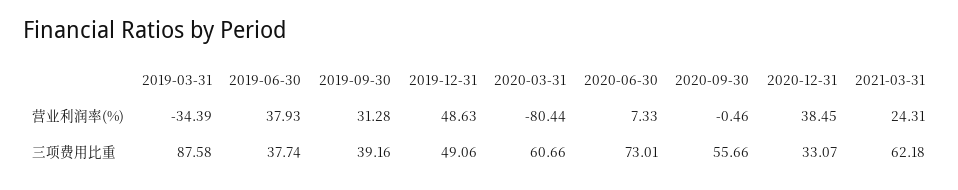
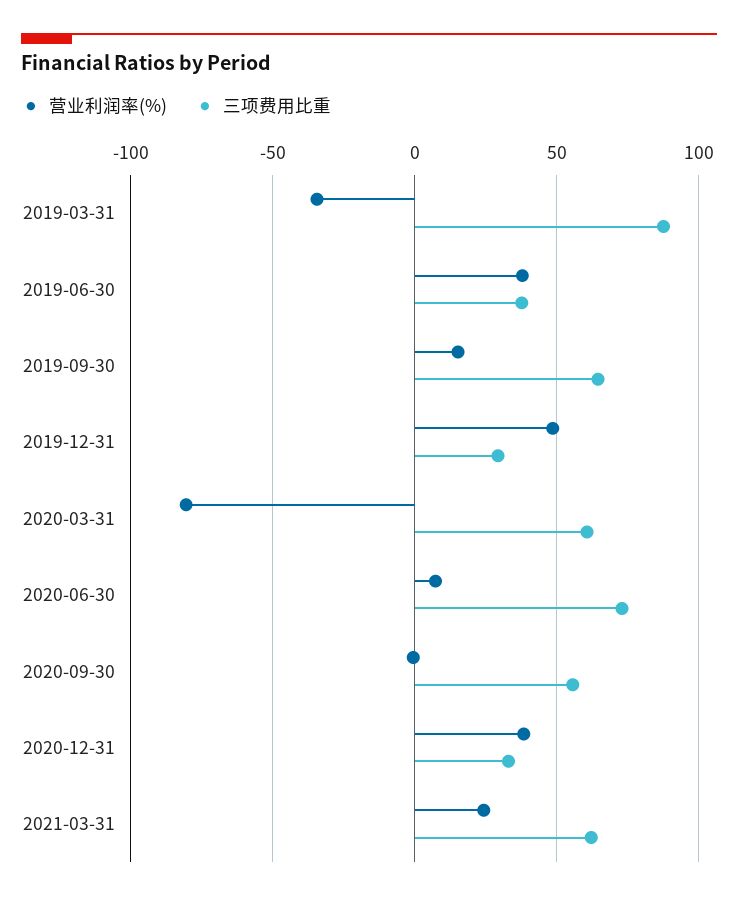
  {
    "营业利润率(%)": {
      "2019-03-31": -34.39,
      "2019-06-30": 37.93,
-     "2019-09-30": 31.28,
+     "2019-09-30": 15,
      "2019-12-31": 48.63,
      "2020-03-31": -80.44,
      "2020-06-30": 7.33,
      "2020-09-30": -0.46,
      "2020-12-31": 38.45,
      "2021-03-31": 24.31
    },
    "三项费用比重": {
      "2019-03-31": 87.58,
      "2019-06-30": 37.74,
-     "2019-09-30": 39.16,
+     "2019-09-30": 65,
-     "2019-12-31": 49.06,
+     "2019-12-31": 30,
      "2020-03-31": 60.66,
      "2020-06-30": 73.01,
      "2020-09-30": 55.66,
      "2020-12-31": 33.07,
      "2021-03-31": 62.18
    }
  }

